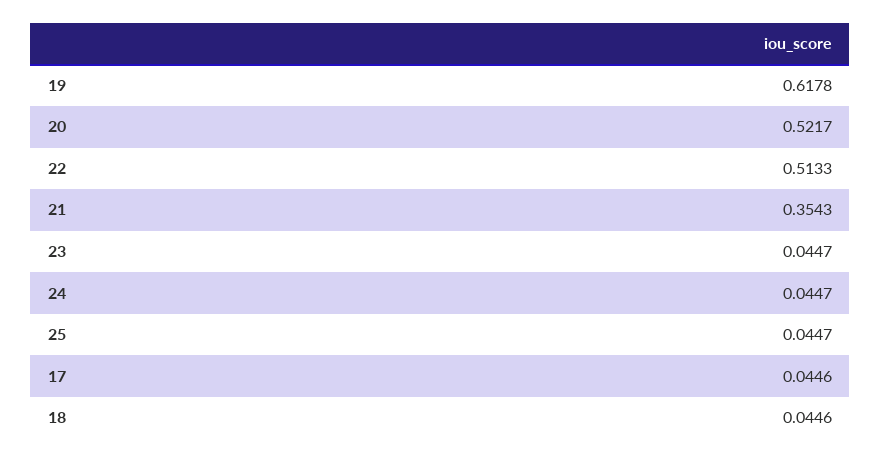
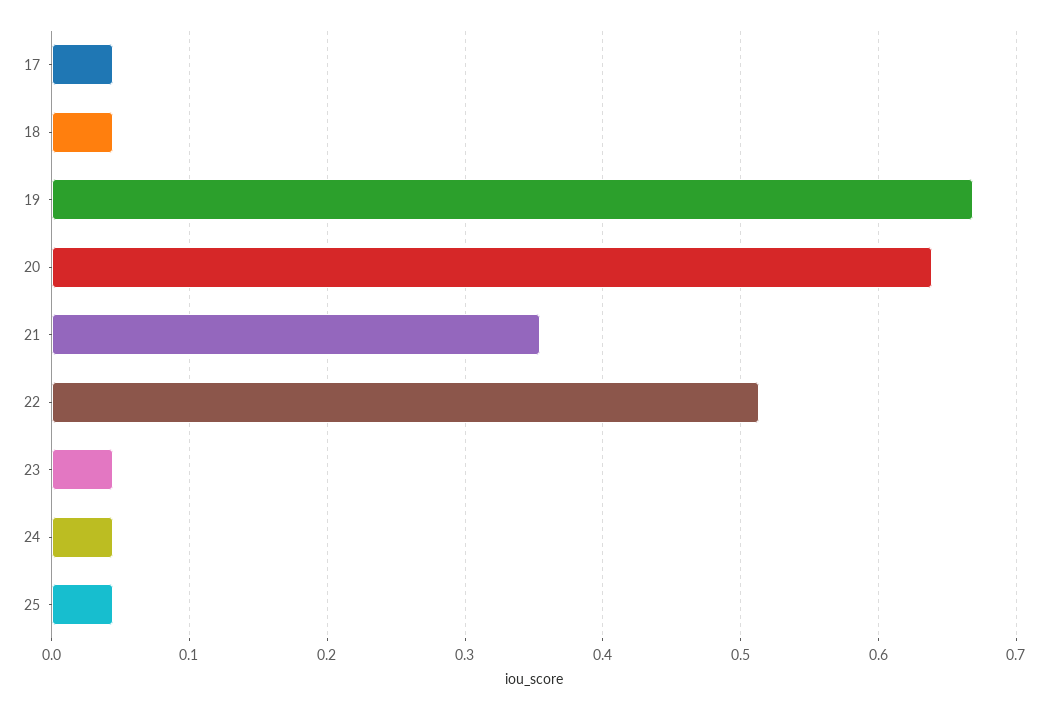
  {
-   "19": 0.6178,
+   "19": 0.67,
-   "20": 0.5217,
+   "20": 0.64,
    "22": 0.5133,
    "21": 0.3543,
    "23": 0.0447,
    "24": 0.0447,
    "25": 0.0447,
    "17": 0.0446,
    "18": 0.0446
  }

